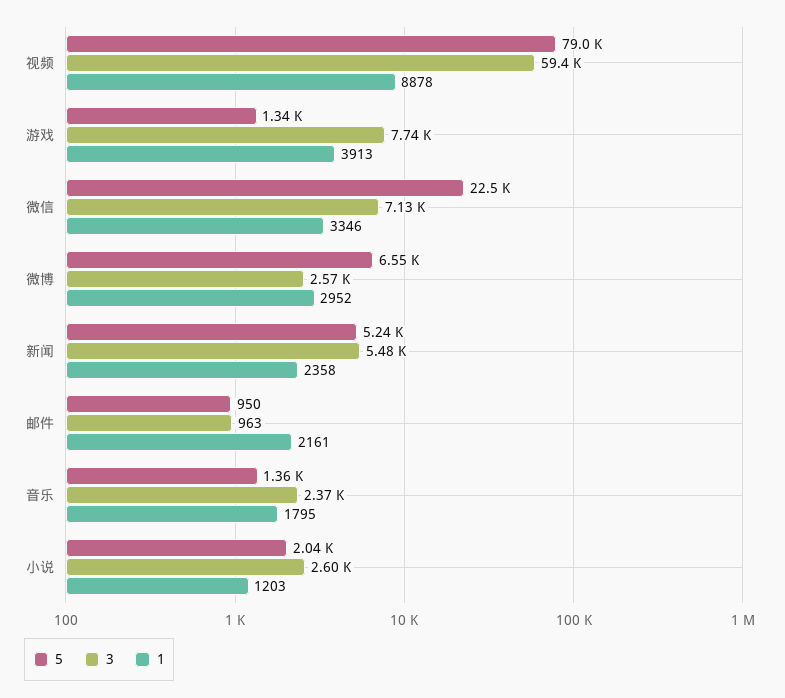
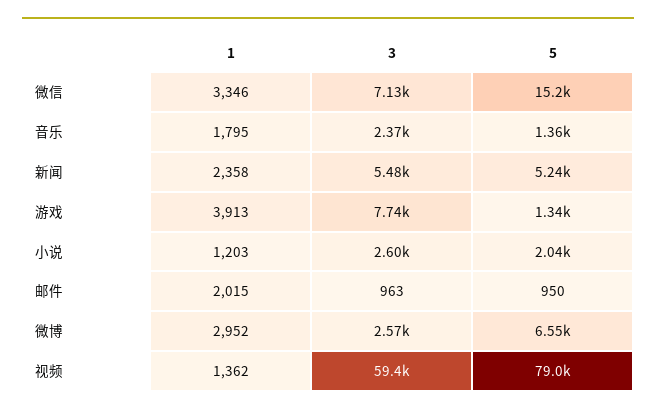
  {
    "5": {
      "视频": 79000,
      "游戏": 1340,
-     "微信": 22500,
+     "微信": 15200,
      "微博": 6550,
      "新闻": 5240,
      "邮件": 950,
      "音乐": 1360,
      "小说": 2040
    },
    "3": {
      "视频": 59400,
      "游戏": 7740,
      "微信": 7130,
      "微博": 2570,
      "新闻": 5480,
      "邮件": 963,
      "音乐": 2370,
      "小说": 2600
    },
    "1": {
-     "视频": 8878,
+     "视频": 1362,
      "游戏": 3913,
      "微信": 3346,
      "微博": 2952,
      "新闻": 2358,
-     "邮件": 2161,
+     "邮件": 2015,
      "音乐": 1795,
      "小说": 1203
    }
  }

